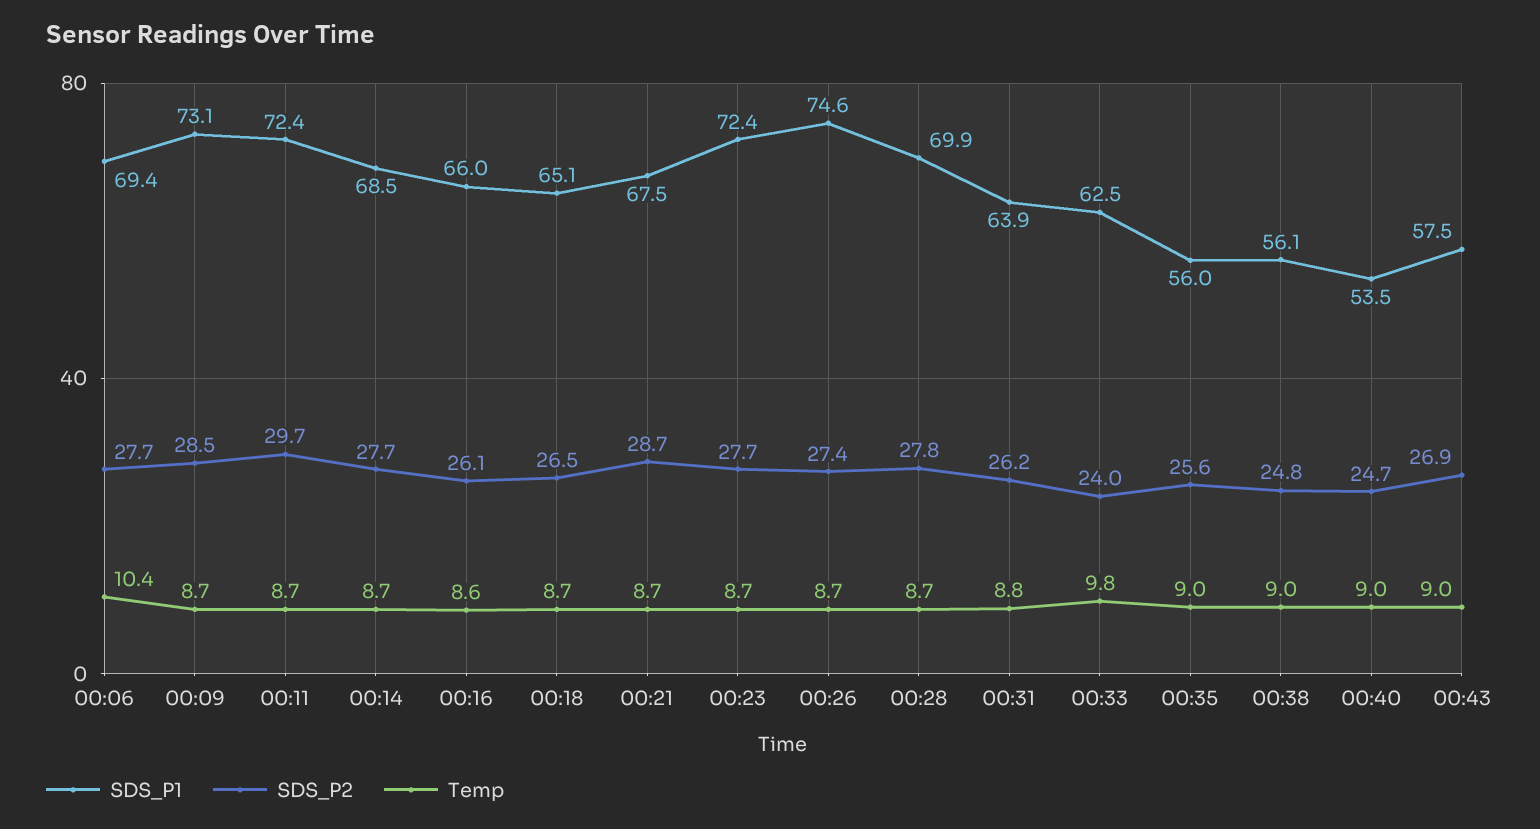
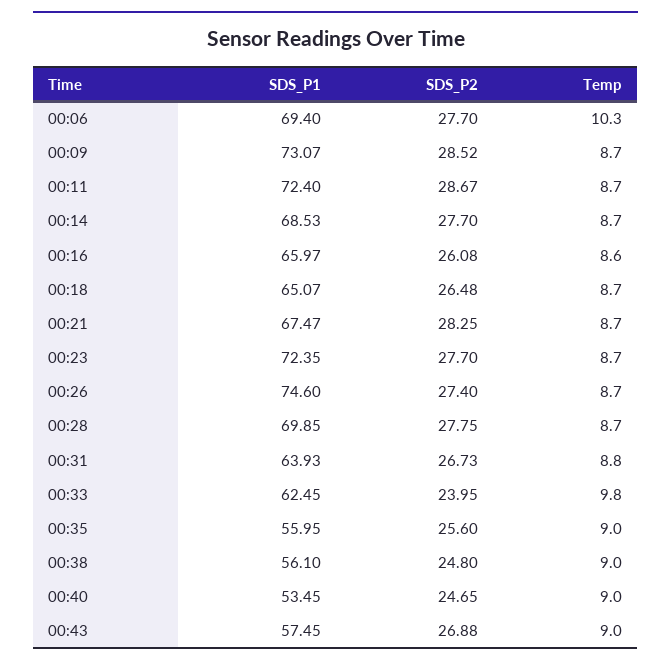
  {
    "SDS_P1": {
      "00:06": 69.4,
      "00:09": 73.07,
      "00:11": 72.4,
      "00:14": 68.53,
      "00:16": 65.97,
      "00:18": 65.07,
      "00:21": 67.47,
      "00:23": 72.35,
      "00:26": 74.6,
      "00:28": 69.85,
      "00:31": 63.93,
      "00:33": 62.45,
      "00:35": 55.95,
      "00:38": 56.1,
      "00:40": 53.45,
      "00:43": 57.45
    },
    "SDS_P2": {
      "00:06": 27.7,
      "00:09": 28.52,
-     "00:11": 29.7,
+     "00:11": 28.67,
      "00:14": 27.7,
      "00:16": 26.08,
      "00:18": 26.48,
-     "00:21": 28.7,
+     "00:21": 28.25,
      "00:23": 27.7,
      "00:26": 27.4,
      "00:28": 27.75,
-     "00:31": 26.2,
+     "00:31": 26.73,
      "00:33": 23.95,
      "00:35": 25.6,
      "00:38": 24.8,
      "00:40": 24.65,
      "00:43": 26.88
    },
    "Temp": {
-     "00:06": 10.4,
+     "00:06": 10.3,
      "00:09": 8.7,
      "00:11": 8.7,
      "00:14": 8.7,
      "00:16": 8.6,
      "00:18": 8.7,
      "00:21": 8.7,
      "00:23": 8.7,
      "00:26": 8.7,
      "00:28": 8.7,
      "00:31": 8.8,
      "00:33": 9.8,
      "00:35": 9,
      "00:38": 9,
      "00:40": 9,
      "00:43": 9
    }
  }

